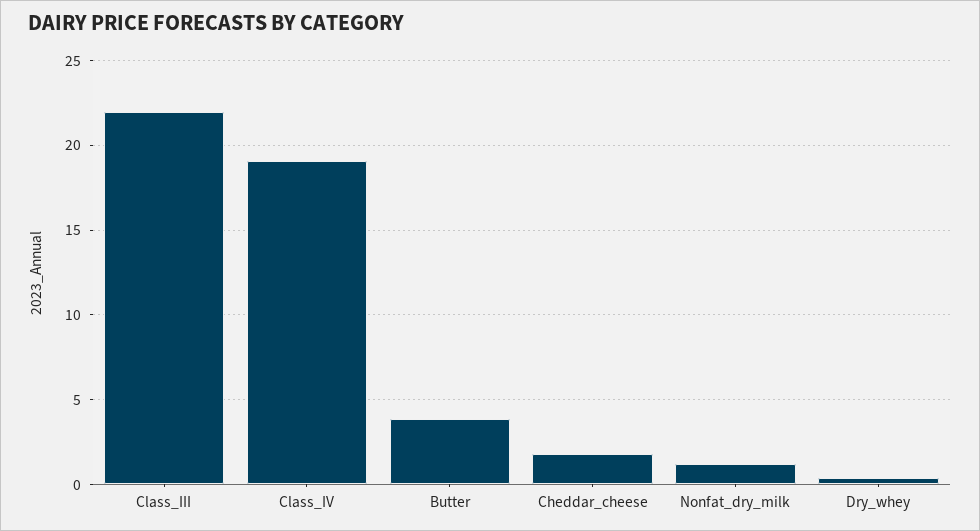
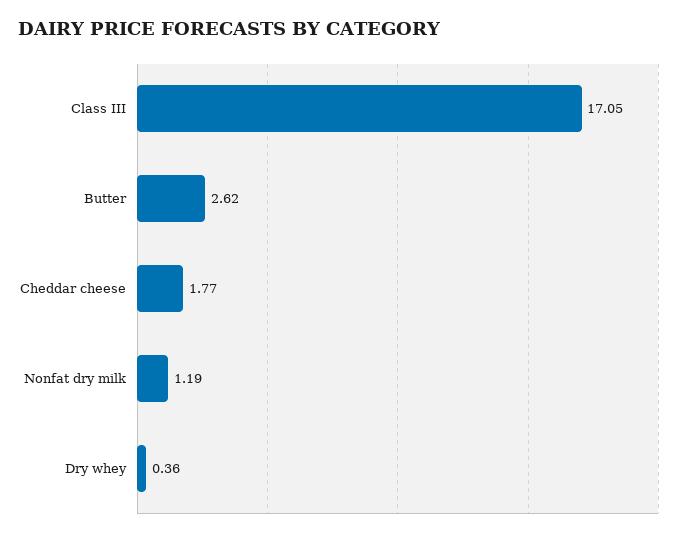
  {
-   "Class_III": 22,
+   "Class_III": 17.05,
-   "Class_IV": 19,
-   "Butter": 4,
+   "Butter": 2.62,
    "Cheddar_cheese": 1.77,
    "Nonfat_dry_milk": 1.19,
    "Dry_whey": 0.36
  }

